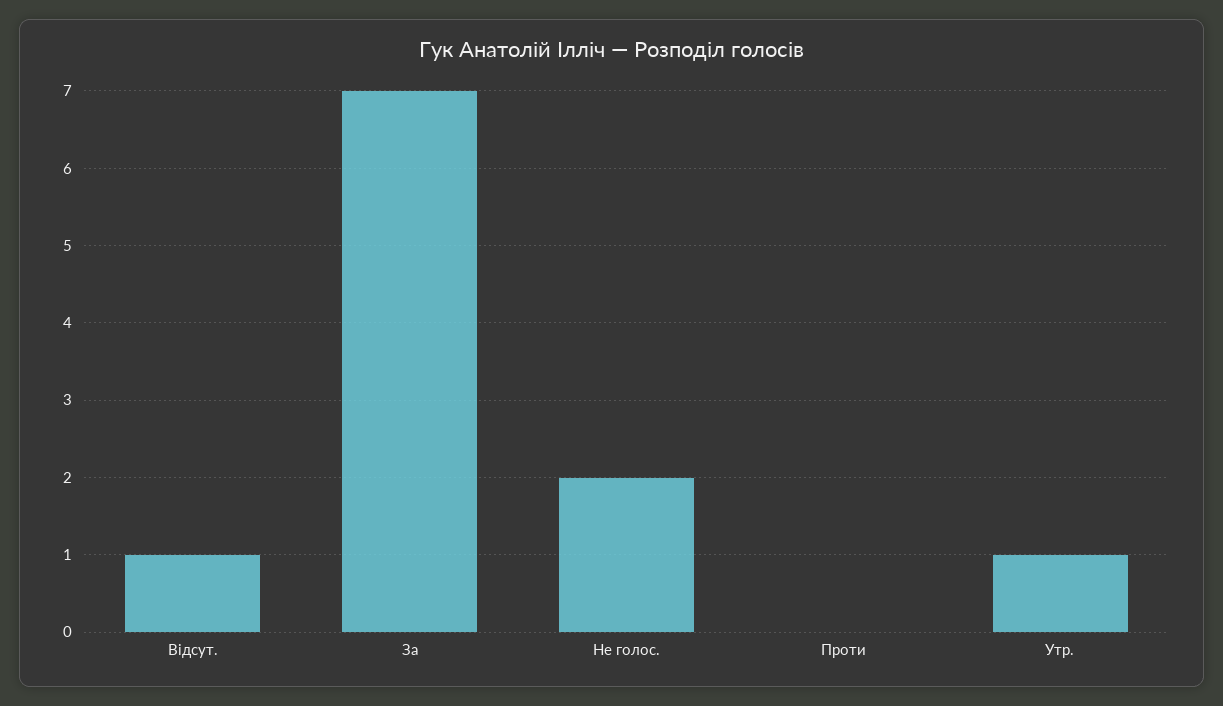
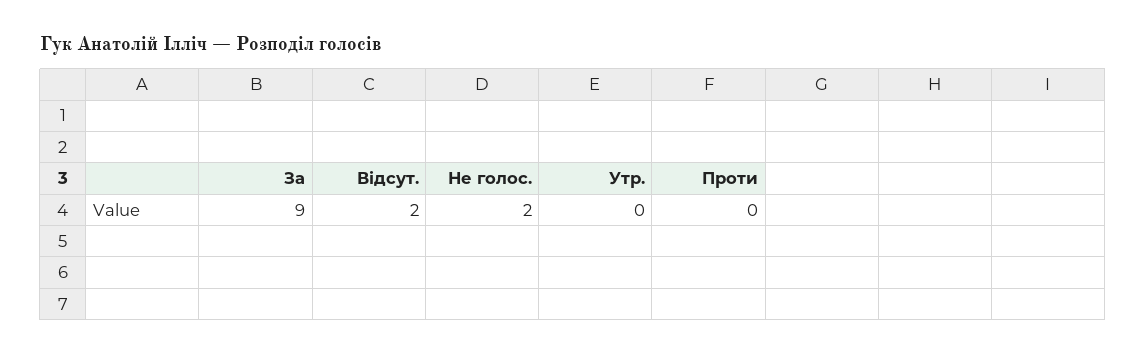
  {
-   "Відсут.": 1,
+   "Відсут.": 2,
-   "За": 7,
+   "За": 9,
    "Не голос.": 2,
    "Проти": 0,
-   "Утр.": 1
+   "Утр.": 0
  }

